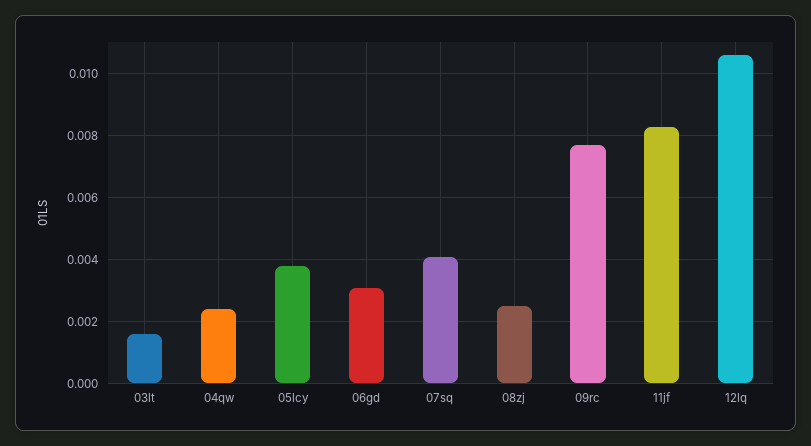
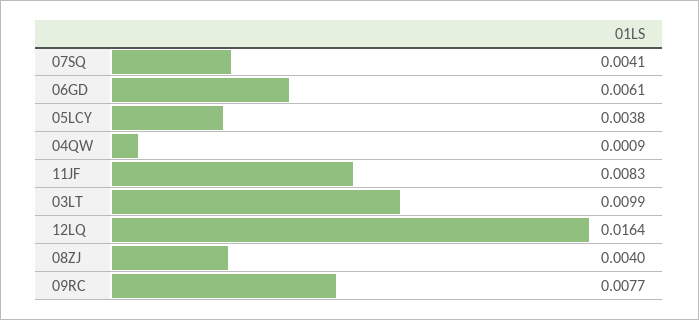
  {
-   "03lt": 0.0015,
+   "03lt": 0.0099,
-   "04qw": 0.0025,
+   "04qw": 0.0009,
    "05lcy": 0.0038,
-   "06gd": 0.003,
+   "06gd": 0.0061,
    "07sq": 0.0041,
-   "08zj": 0.0025,
+   "08zj": 0.004,
    "09rc": 0.0077,
    "11jf": 0.0083,
-   "12lq": 0.0105
+   "12lq": 0.0164
  }

